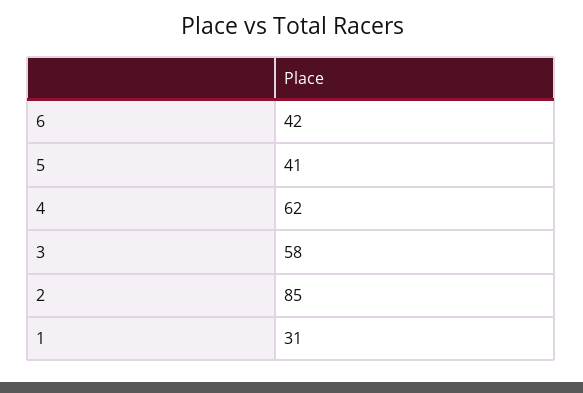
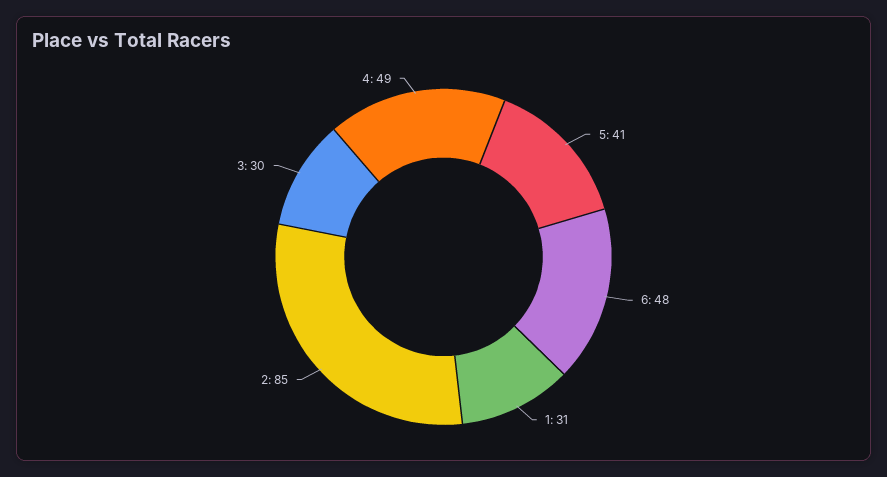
  {
-   "6": 42,
+   "6": 48,
    "5": 41,
-   "4": 62,
+   "4": 49,
-   "3": 58,
+   "3": 30,
    "2": 85,
    "1": 31
  }

